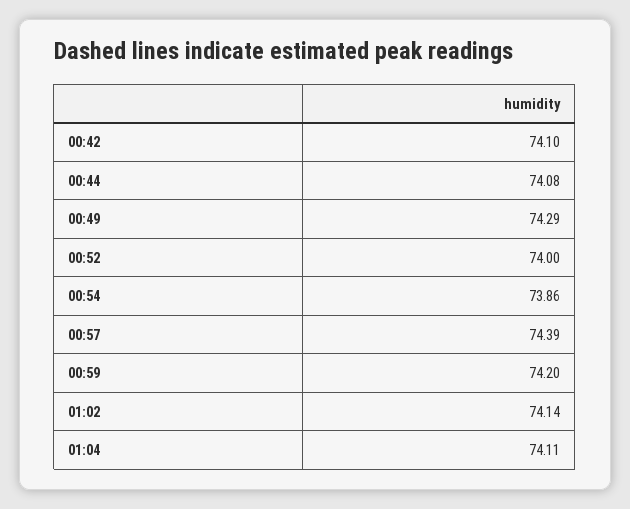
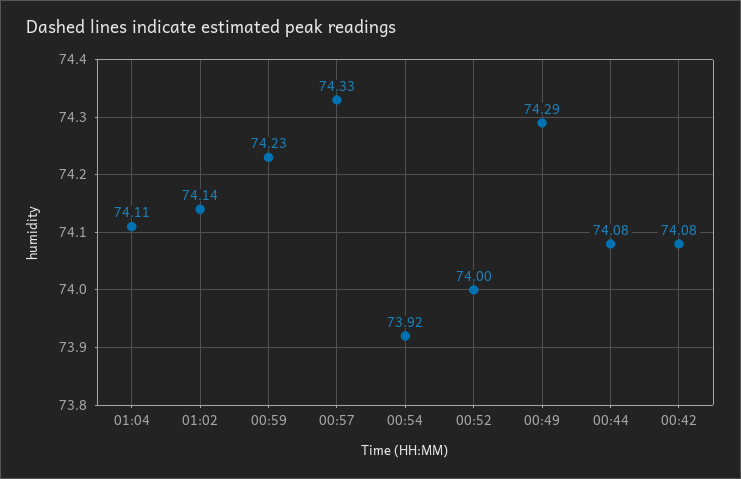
  {
-   "00:42": 74.1,
+   "00:42": 74.08,
    "00:44": 74.08,
    "00:49": 74.29,
    "00:52": 74,
-   "00:54": 73.86,
+   "00:54": 73.92,
-   "00:57": 74.39,
+   "00:57": 74.33,
-   "00:59": 74.2,
+   "00:59": 74.23,
    "01:02": 74.14,
    "01:04": 74.11
  }

